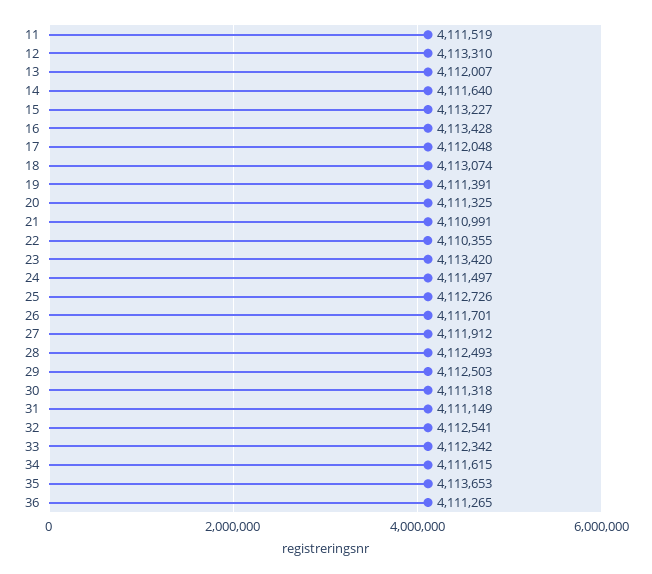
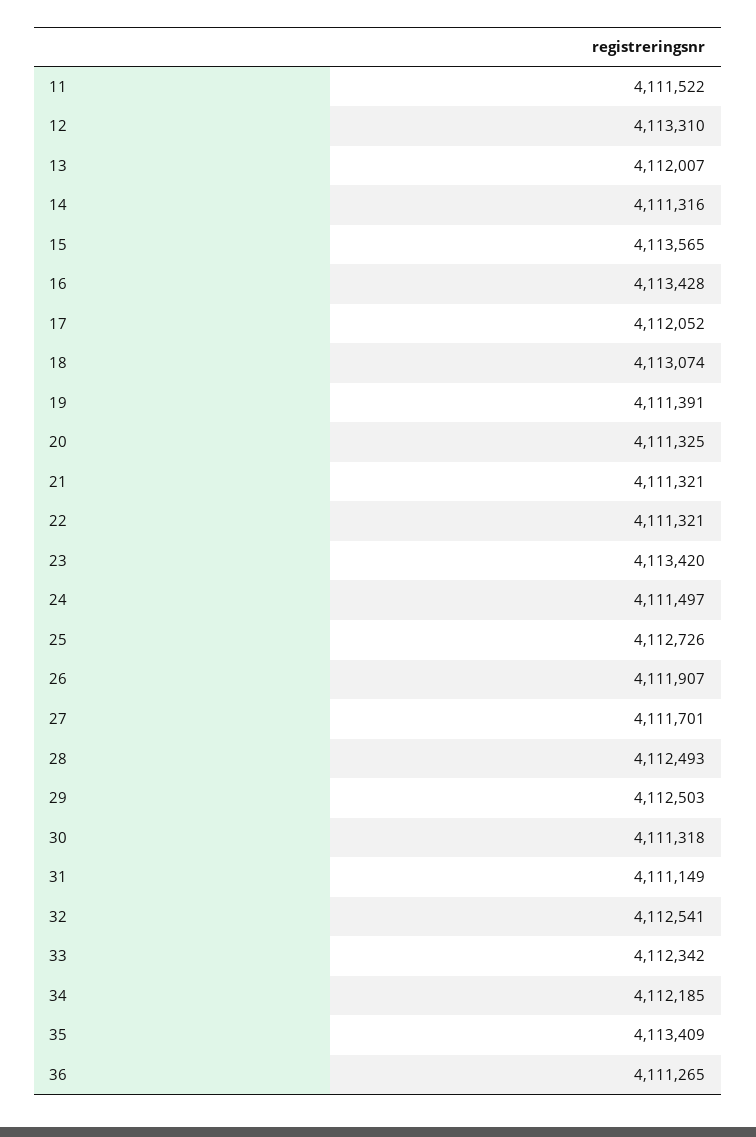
  {
-   "11": 4111519,
+   "11": 4111522,
    "12": 4113310,
    "13": 4112007,
-   "14": 4111640,
+   "14": 4111316,
-   "15": 4113227,
+   "15": 4113565,
    "16": 4113428,
-   "17": 4112048,
+   "17": 4112052,
    "18": 4113074,
    "19": 4111391,
    "20": 4111325,
-   "21": 4110991,
+   "21": 4111321,
-   "22": 4110355,
+   "22": 4111321,
    "23": 4113420,
    "24": 4111497,
    "25": 4112726,
-   "26": 4111701,
+   "26": 4111907,
-   "27": 4111912,
+   "27": 4111701,
    "28": 4112493,
    "29": 4112503,
    "30": 4111318,
    "31": 4111149,
    "32": 4112541,
    "33": 4112342,
-   "34": 4111615,
+   "34": 4112185,
-   "35": 4113653,
+   "35": 4113409,
    "36": 4111265
  }

